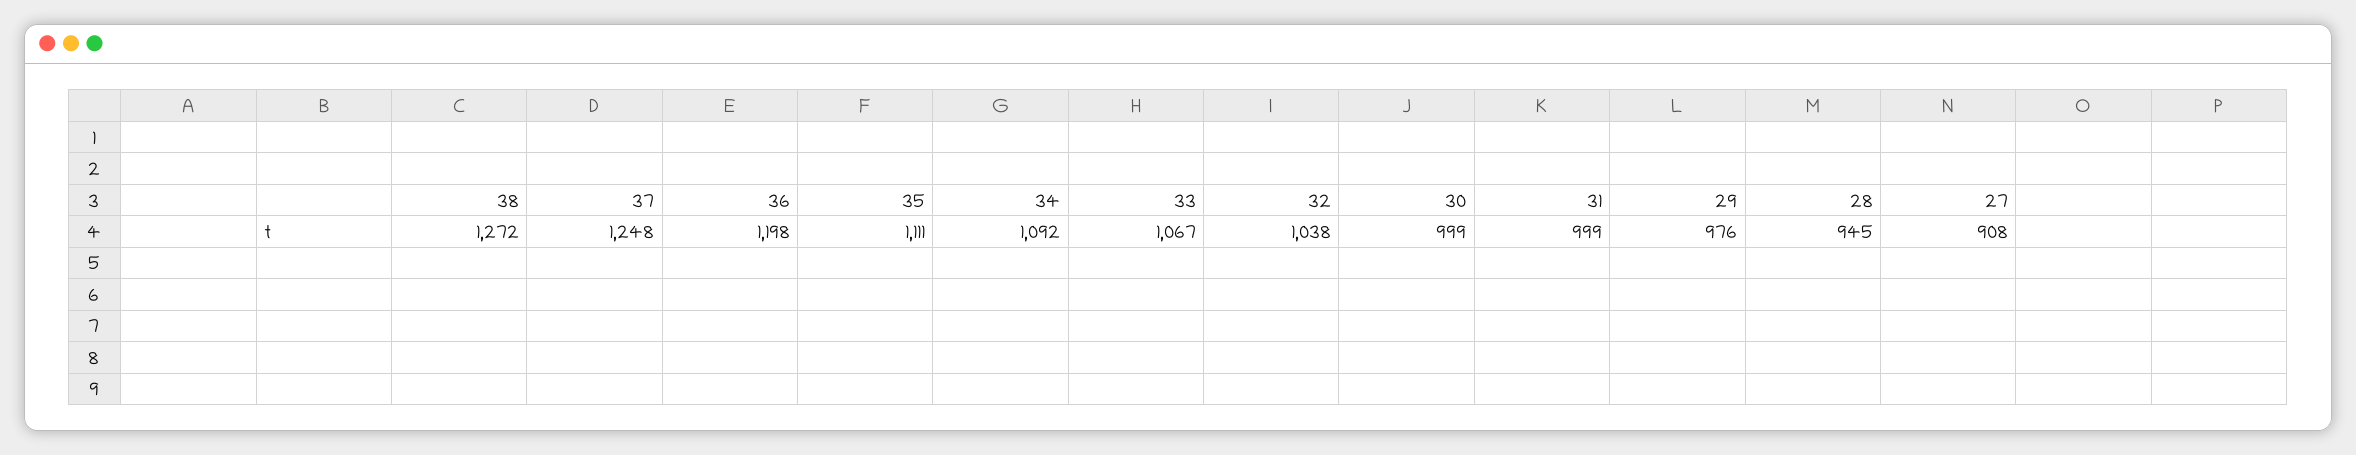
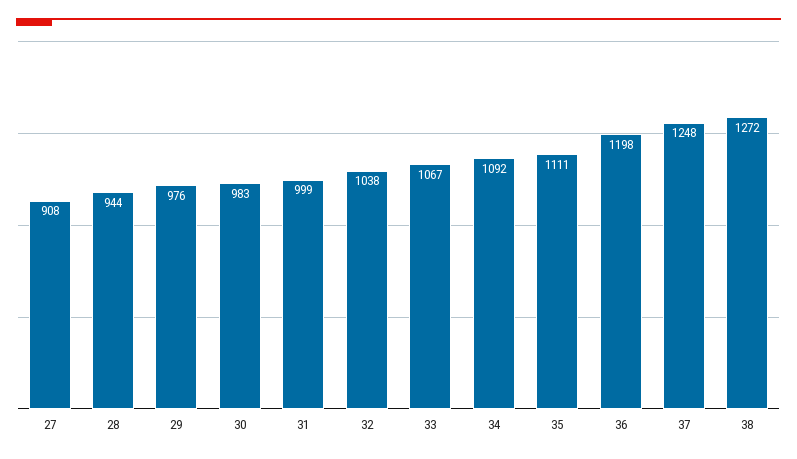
  {
    "38": 1272,
    "37": 1248,
    "36": 1198,
    "35": 1111,
    "34": 1092,
    "33": 1067,
    "32": 1038,
-   "30": 999,
+   "30": 983,
    "31": 999,
    "29": 976,
-   "28": 945,
+   "28": 944,
    "27": 908
  }

